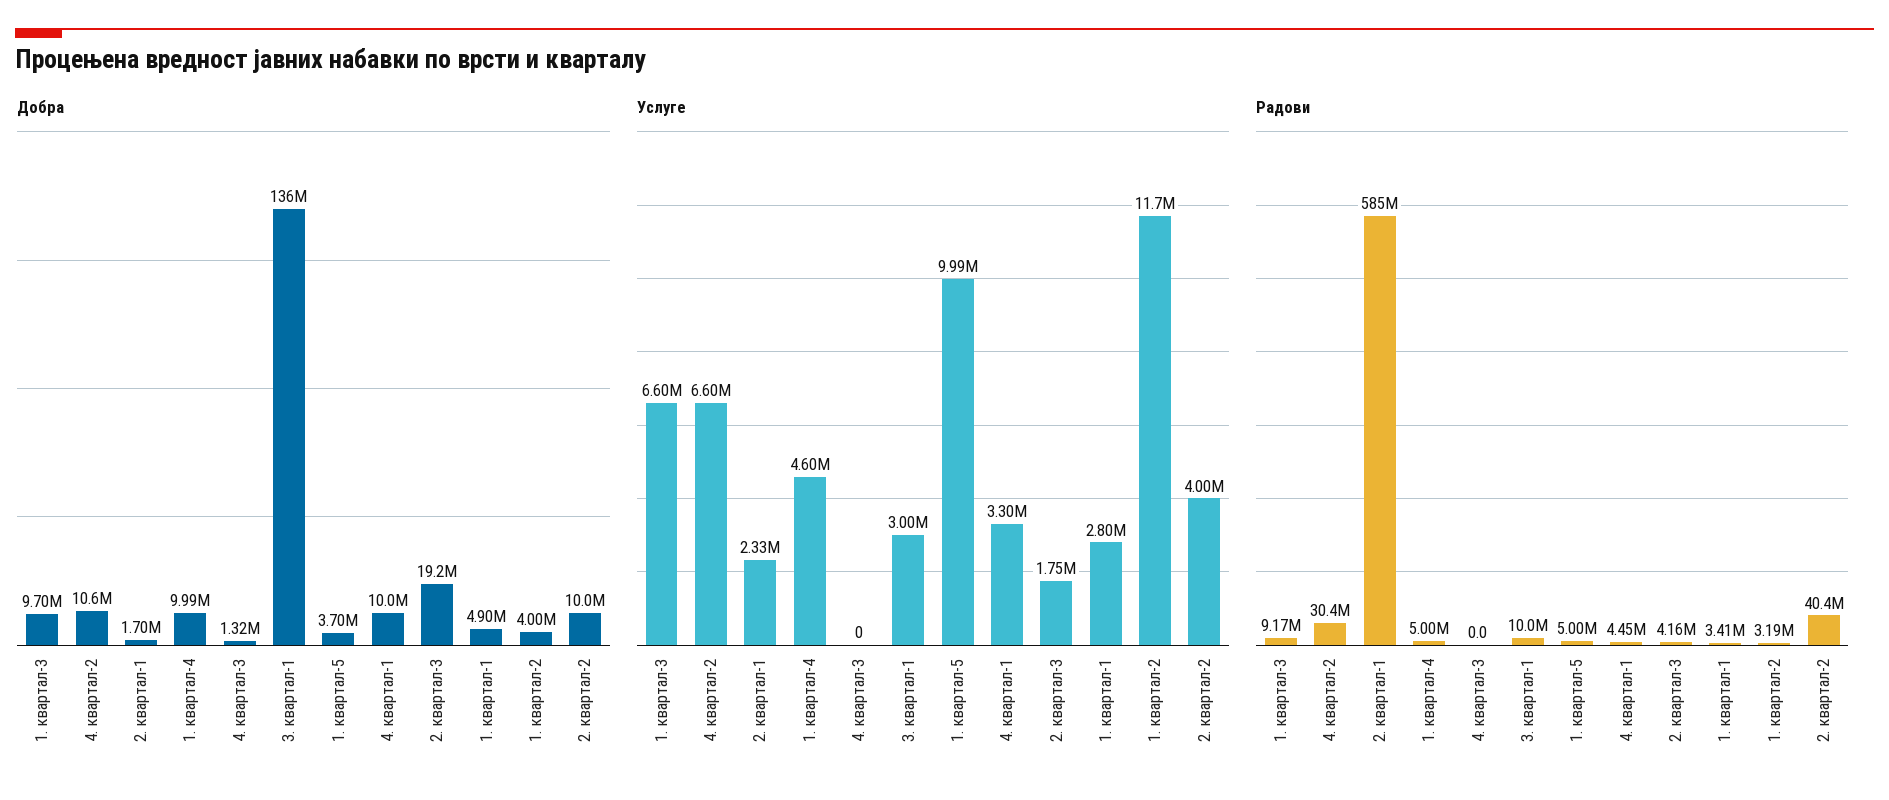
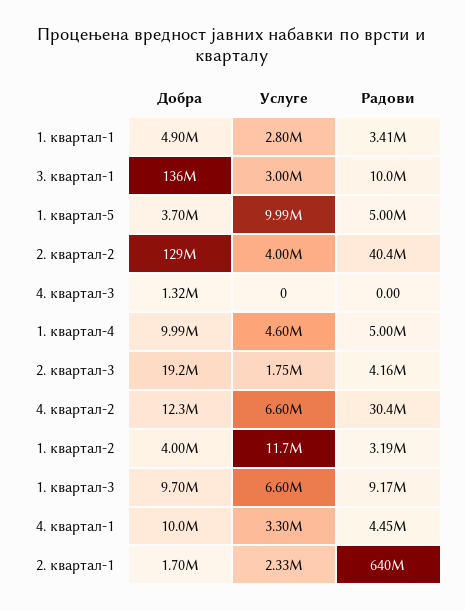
  {
    "Добра": {
      "1. квартал-3": 9700000,
-     "4. квартал-2": 10600000,
+     "4. квартал-2": 12300000,
      "2. квартал-1": 1700000,
      "1. квартал-4": 9990000,
      "4. квартал-3": 1320000,
      "3. квартал-1": 136000000,
      "1. квартал-5": 3700000,
      "4. квартал-1": 10000000,
      "2. квартал-3": 19200000,
      "1. квартал-1": 4900000,
      "1. квартал-2": 4000000,
-     "2. квартал-2": 10000000
+     "2. квартал-2": 129000000
    },
    "Услуге": {
      "1. квартал-3": 6600000,
      "4. квартал-2": 6600000,
      "2. квартал-1": 2330000,
      "1. квартал-4": 4600000,
      "4. квартал-3": 0,
      "3. квартал-1": 3000000,
      "1. квартал-5": 9990000,
      "4. квартал-1": 3300000,
      "2. квартал-3": 1750000,
      "1. квартал-1": 2800000,
      "1. квартал-2": 11700000,
      "2. квартал-2": 4000000
    },
    "Радови": {
      "1. квартал-3": 9170000,
      "4. квартал-2": 30400000,
-     "2. квартал-1": 585000000,
+     "2. квартал-1": 640000000,
      "1. квартал-4": 5000000,
      "4. квартал-3": 0,
      "3. квартал-1": 10000000,
      "1. квартал-5": 5000000,
      "4. квартал-1": 4450000,
      "2. квартал-3": 4160000,
      "1. квартал-1": 3410000,
      "1. квартал-2": 3190000,
      "2. квартал-2": 40400000
    }
  }

